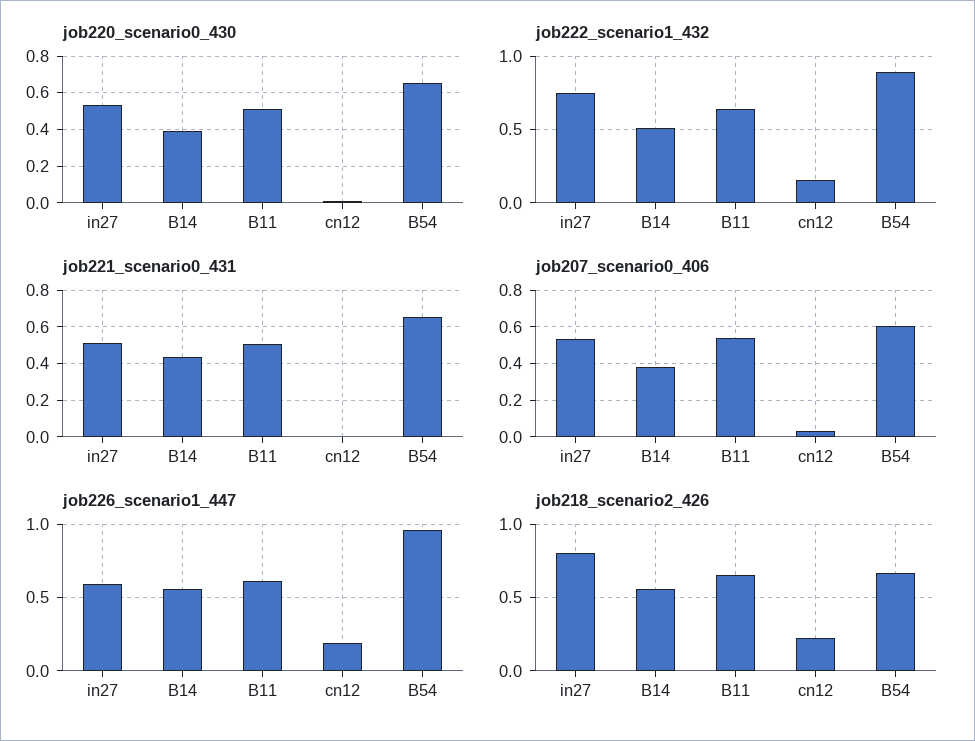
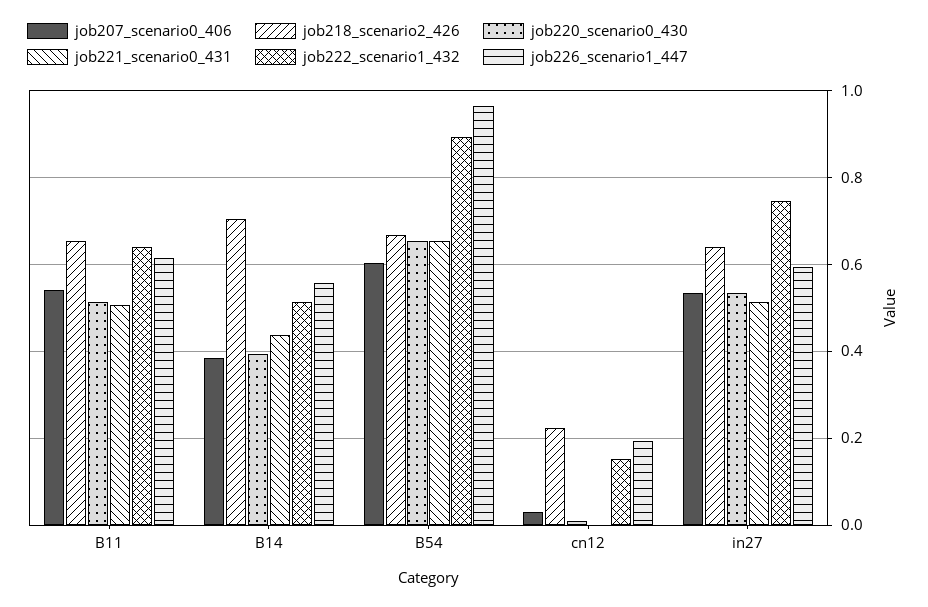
  {
    "job220_scenario0_430": {
      "in27": 0.54,
      "B14": 0.4,
      "B11": 0.52,
      "cn12": 0,
      "B54": 0.66
    },
    "job222_scenario1_432": {
      "in27": 0.74,
      "B14": 0.52,
      "B11": 0.64,
      "cn12": 0.16,
      "B54": 0.9
    },
    "job221_scenario0_431": {
      "in27": 0.52,
      "B14": 0.44,
      "B11": 0.5,
      "cn12": 0,
      "B54": 0.66
    },
    "job207_scenario0_406": {
      "in27": 0.54,
      "B14": 0.38,
      "B11": 0.54,
      "cn12": 0.02,
      "B54": 0.6
    },
    "job226_scenario1_447": {
      "in27": 0.6,
      "B14": 0.56,
      "B11": 0.62,
      "cn12": 0.2,
      "B54": 0.96
    },
    "job218_scenario2_426": {
-     "in27": 0.8,
+     "in27": 0.64,
-     "B14": 0.55,
+     "B14": 0.7,
      "B11": 0.66,
      "cn12": 0.22,
      "B54": 0.66
    }
  }

